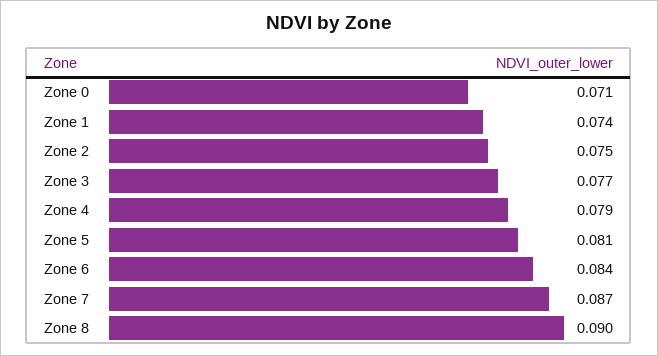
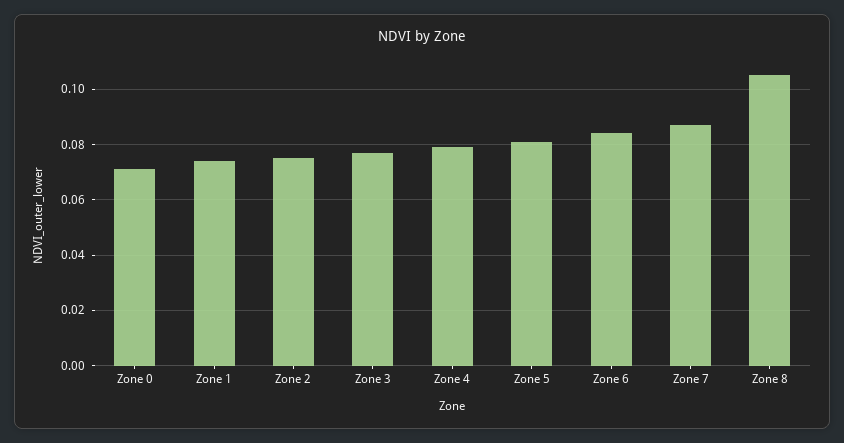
  {
    "Zone 0": 0.071,
    "Zone 1": 0.074,
    "Zone 2": 0.075,
    "Zone 3": 0.077,
    "Zone 4": 0.079,
    "Zone 5": 0.081,
    "Zone 6": 0.084,
    "Zone 7": 0.087,
-   "Zone 8": 0.09
+   "Zone 8": 0.105
  }

